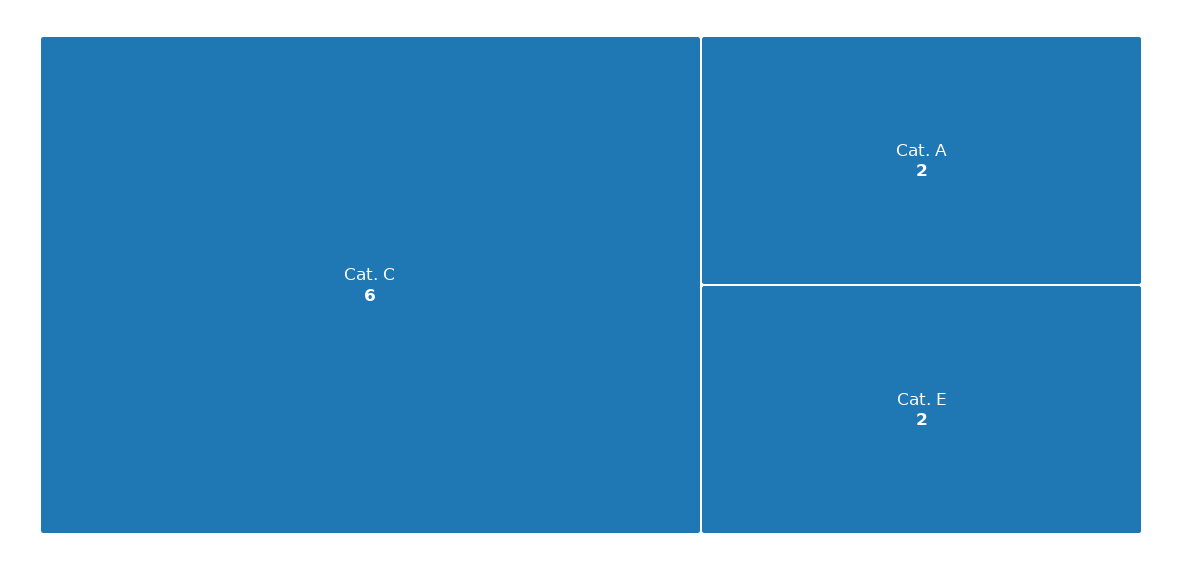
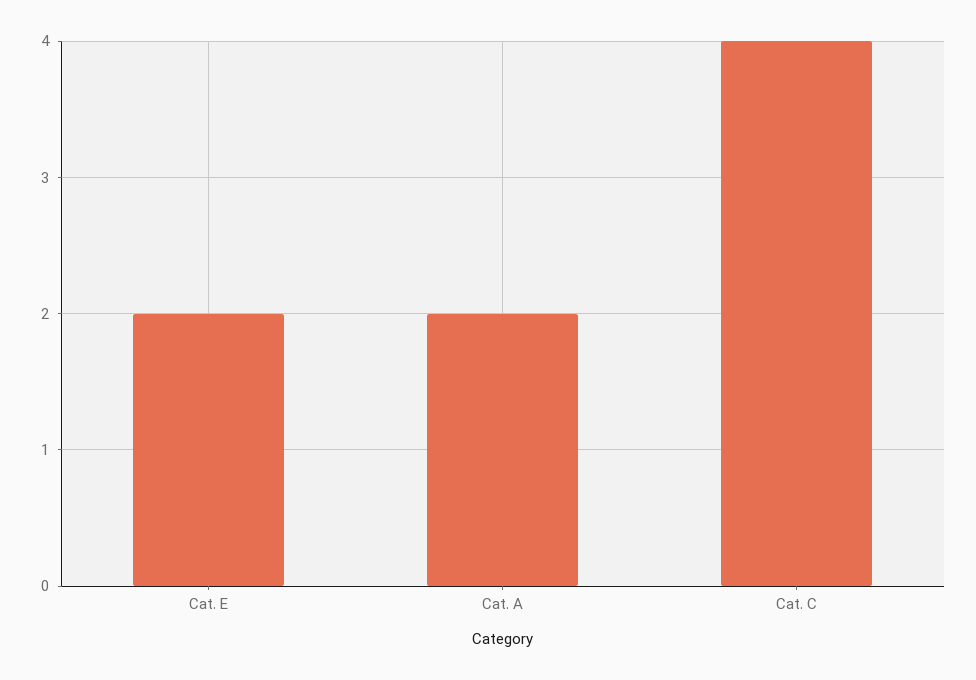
  {
-   "Cat. C": 6,
+   "Cat. C": 4,
    "Cat. A": 2,
    "Cat. E": 2
  }

